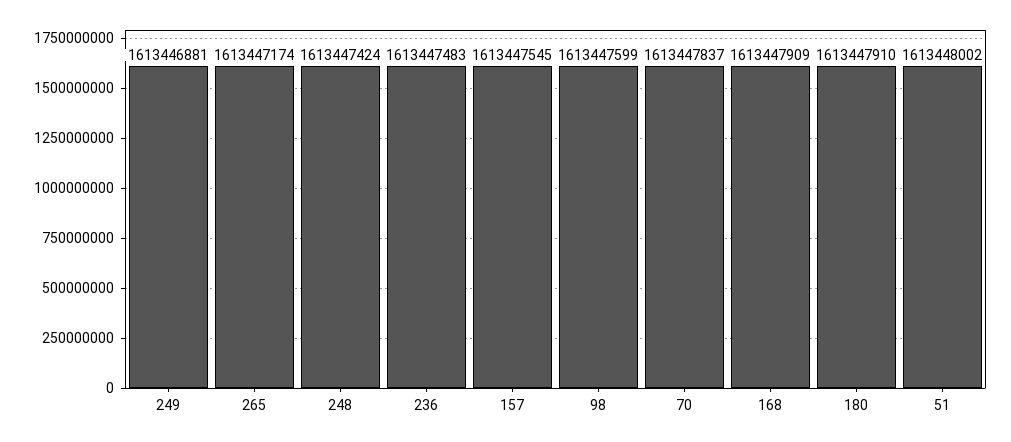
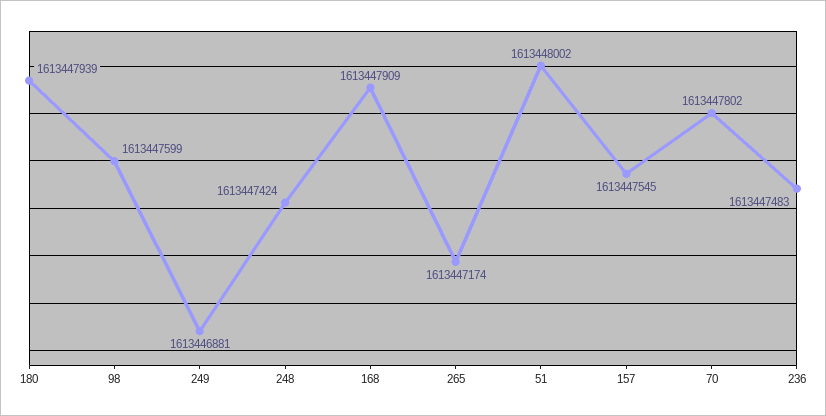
  {
    "249": 1613446881,
    "265": 1613447174,
    "248": 1613447424,
    "236": 1613447483,
    "157": 1613447545,
    "98": 1613447599,
-   "70": 1613447837,
+   "70": 1613447802,
    "168": 1613447909,
-   "180": 1613447910,
+   "180": 1613447939,
    "51": 1613448002
  }

